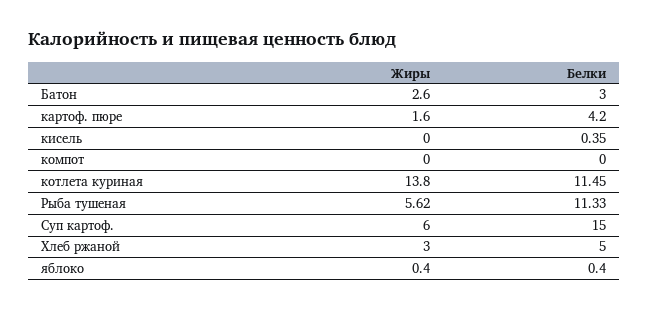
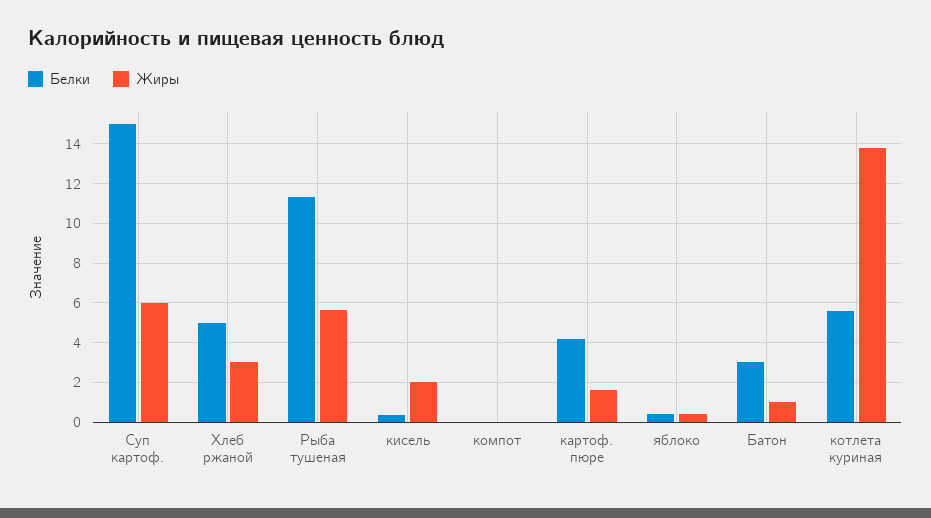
  {
    "Жиры": {
-     "Батон": 2.6,
+     "Батон": 1,
      "картоф. пюре": 1.6,
-     "кисель": 0,
+     "кисель": 2,
      "компот": 0,
      "котлета куриная": 13.8,
      "Рыба тушеная": 5.62,
      "Суп картоф.": 6,
      "Хлеб ржаной": 3,
      "яблоко": 0.4
    },
    "Белки": {
      "Батон": 3,
      "картоф. пюре": 4.2,
      "кисель": 0.35,
      "компот": 0,
-     "котлета куриная": 11.45,
+     "котлета куриная": 5.5,
      "Рыба тушеная": 11.33,
      "Суп картоф.": 15,
      "Хлеб ржаной": 5,
      "яблоко": 0.4
    }
  }

